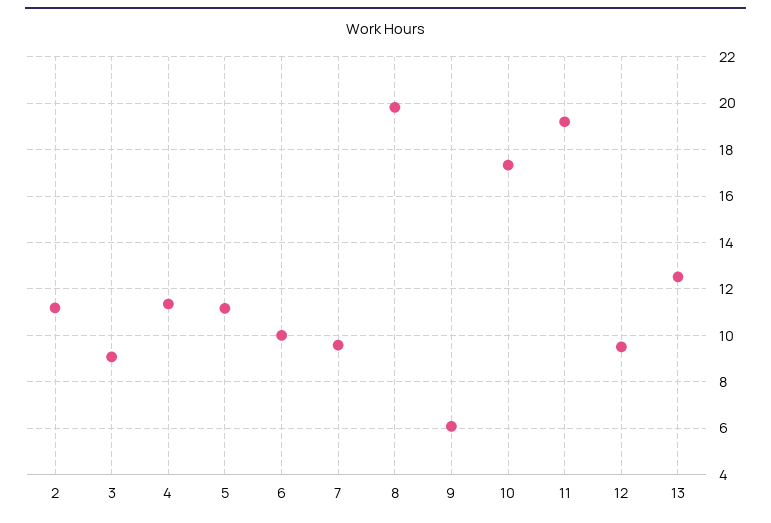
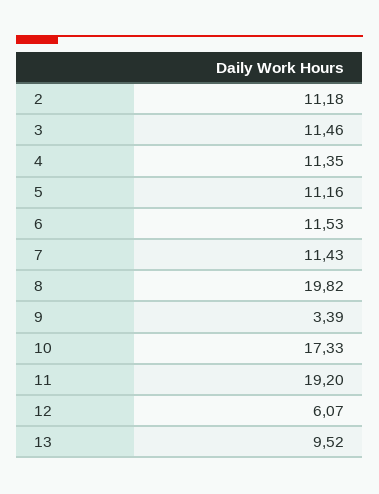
  {
    "2": 11.18,
-   "3": 9,
+   "3": 11.46,
    "4": 11.35,
    "5": 11.16,
-   "6": 10,
+   "6": 11.53,
-   "7": 9.5,
+   "7": 11.43,
    "8": 19.82,
-   "9": 6,
+   "9": 3.39,
    "10": 17.33,
    "11": 19.2,
-   "12": 9.5,
+   "12": 6.07,
-   "13": 12.5
+   "13": 9.52
  }

